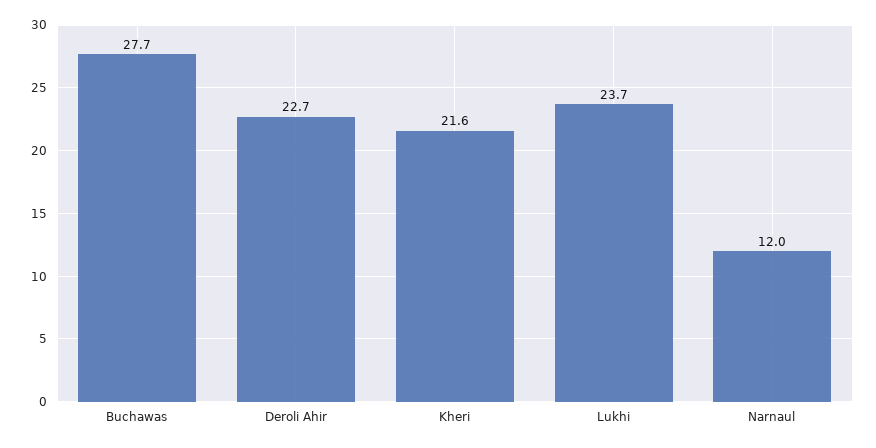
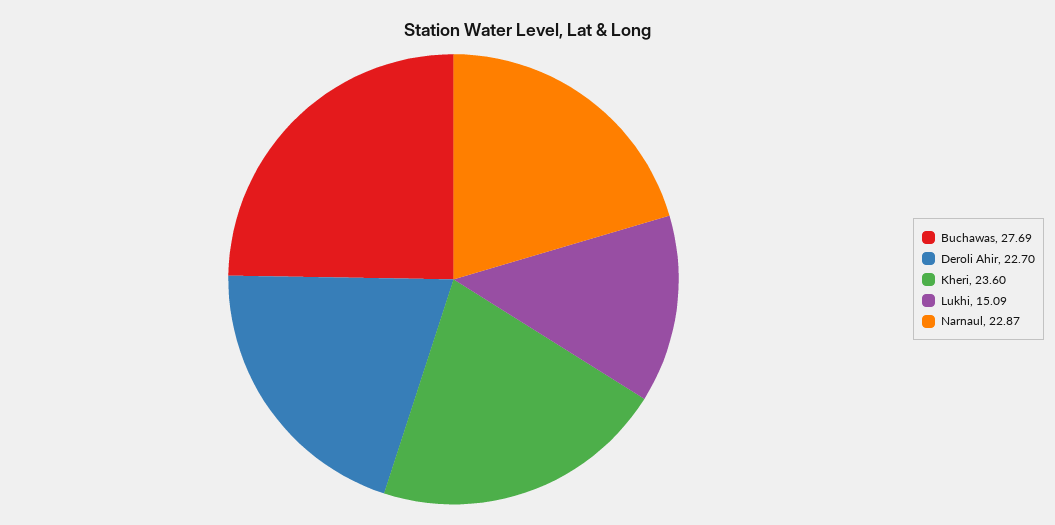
  {
    "Buchawas": 27.69,
    "Deroli Ahir": 22.7,
-   "Kheri": 21.6,
+   "Kheri": 23.6,
-   "Lukhi": 23.7,
+   "Lukhi": 15.09,
-   "Narnaul": 12
+   "Narnaul": 22.87
  }

